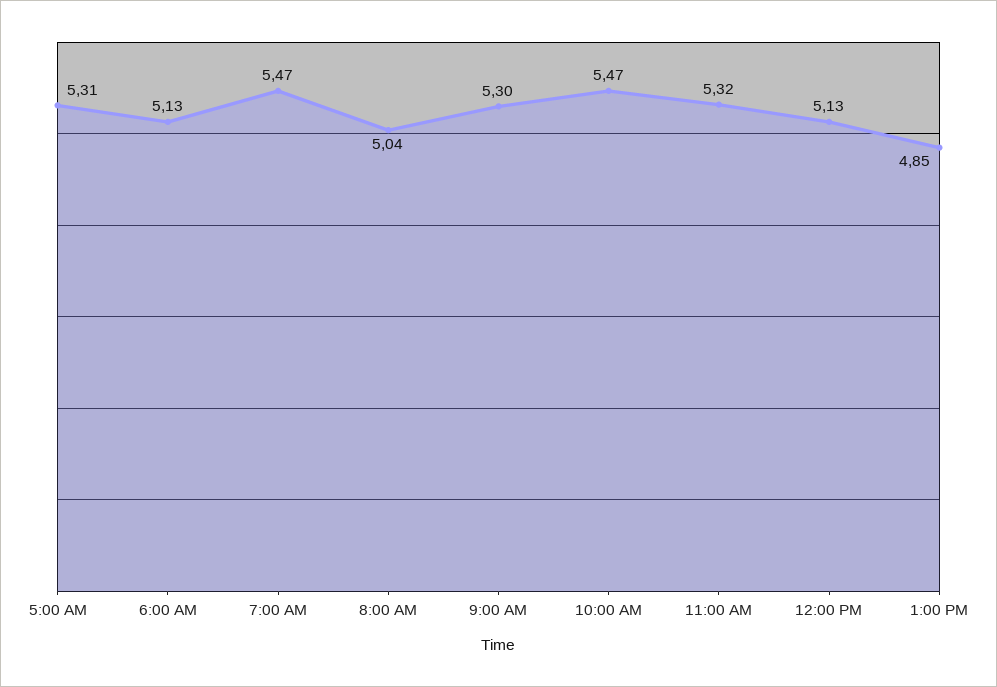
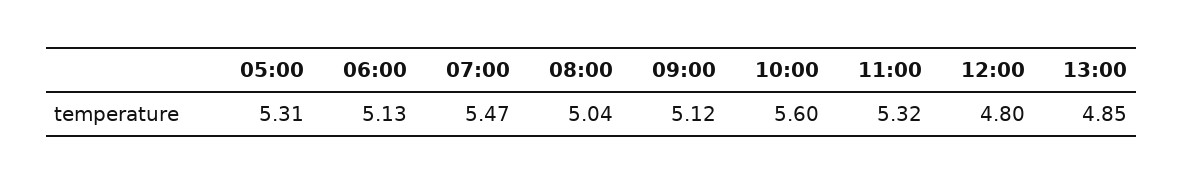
  {
    "5:00 AM": 5.31,
    "6:00 AM": 5.13,
    "7:00 AM": 5.47,
    "8:00 AM": 5.04,
-   "9:00 AM": 5.3,
+   "9:00 AM": 5.12,
-   "10:00 AM": 5.47,
+   "10:00 AM": 5.6,
    "11:00 AM": 5.32,
-   "12:00 PM": 5.13,
+   "12:00 PM": 4.8,
    "1:00 PM": 4.85
  }

